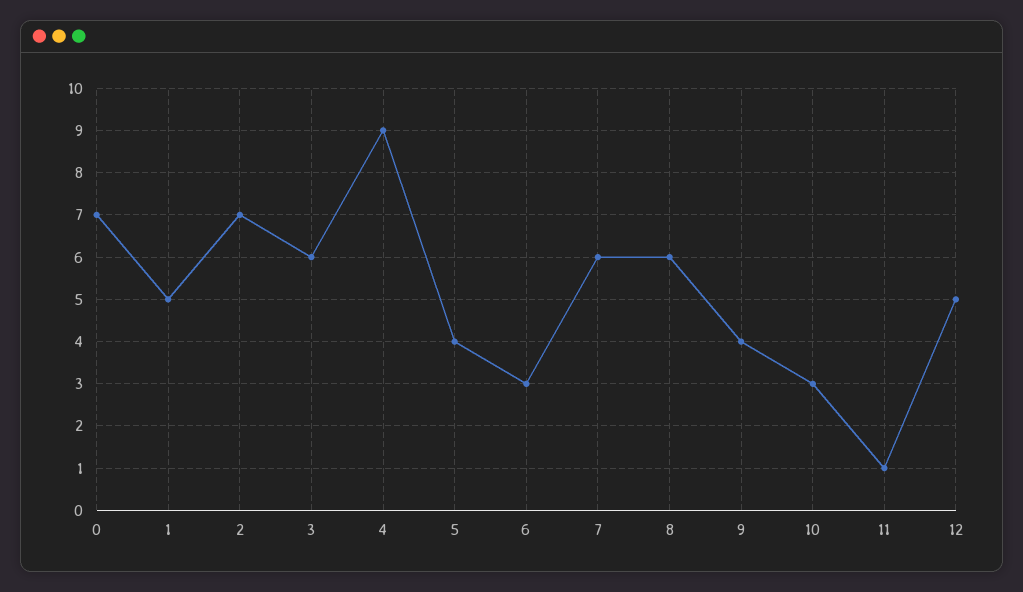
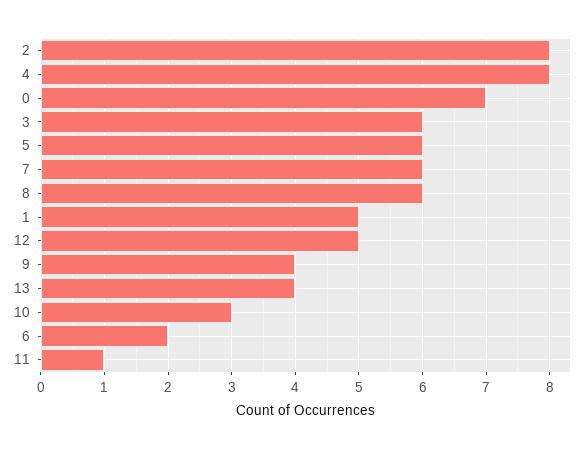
  {
    "0": 7,
    "1": 5,
-   "2": 7,
+   "2": 8,
    "3": 6,
-   "4": 9,
+   "4": 8,
-   "5": 4,
+   "5": 6,
-   "6": 3,
+   "6": 2,
    "7": 6,
    "8": 6,
    "9": 4,
    "10": 3,
    "11": 1,
-   "12": 5
+   "12": 5,
+   "13": 4
  }

